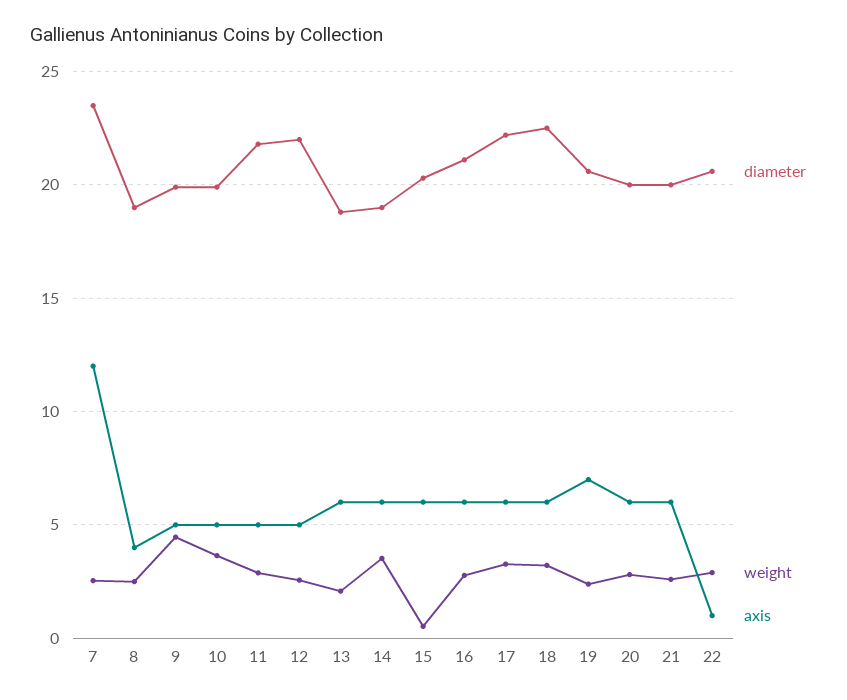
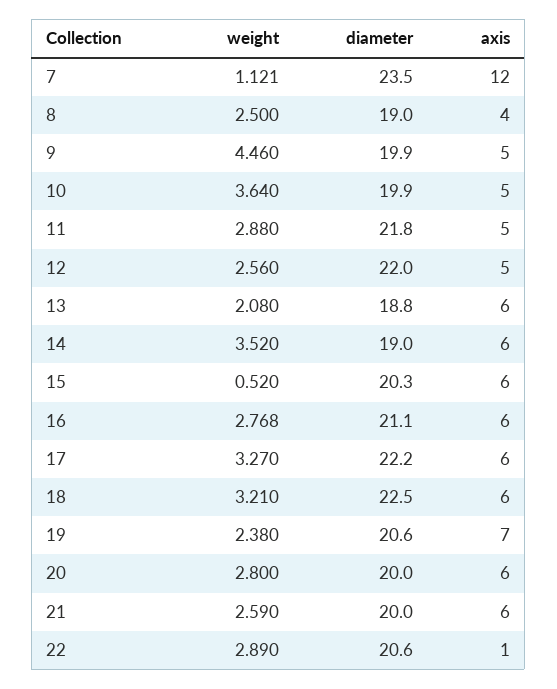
  {
    "diameter": {
      "7": 23.5,
      "8": 19,
      "9": 19.9,
      "10": 19.9,
      "11": 21.8,
      "12": 22,
      "13": 18.8,
      "14": 19,
      "15": 20.3,
      "16": 21.1,
      "17": 22.2,
      "18": 22.5,
      "19": 20.6,
      "20": 20,
      "21": 20,
      "22": 20.6
    },
    "weight": {
-     "7": 2.5,
+     "7": 1.121,
      "8": 2.5,
      "9": 4.46,
      "10": 3.64,
      "11": 2.88,
      "12": 2.56,
      "13": 2.08,
      "14": 3.52,
      "15": 0.52,
      "16": 2.768,
      "17": 3.27,
      "18": 3.21,
      "19": 2.38,
      "20": 2.8,
      "21": 2.59,
      "22": 2.89
    },
    "axis": {
      "7": 12,
      "8": 4,
      "9": 5,
      "10": 5,
      "11": 5,
      "12": 5,
      "13": 6,
      "14": 6,
      "15": 6,
      "16": 6,
      "17": 6,
      "18": 6,
      "19": 7,
      "20": 6,
      "21": 6,
      "22": 1
    }
  }

